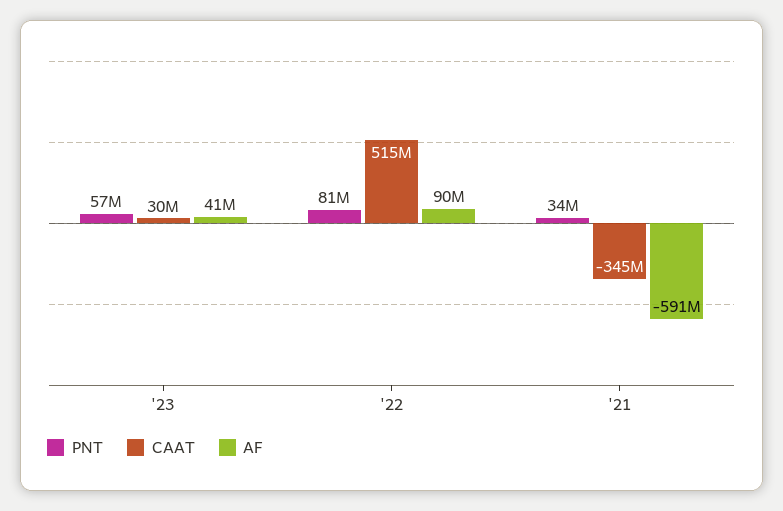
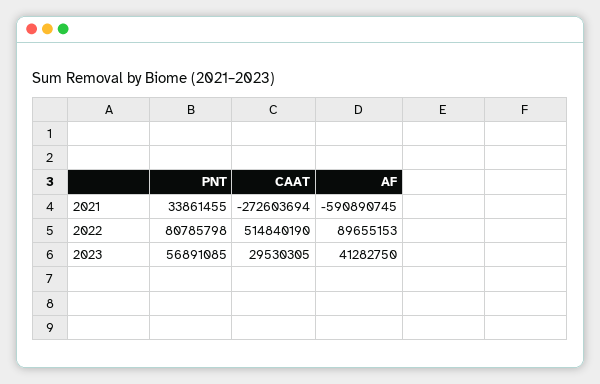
  {
    "PNT": {
      "'23": 56891085,
      "'22": 80785798,
      "'21": 33861455
    },
    "CAAT": {
      "'23": 29530305,
      "'22": 514840190,
-     "'21": -345000000
+     "'21": -272603694
    },
    "AF": {
      "'23": 41282750,
      "'22": 89655153,
      "'21": -590890745
    }
  }

